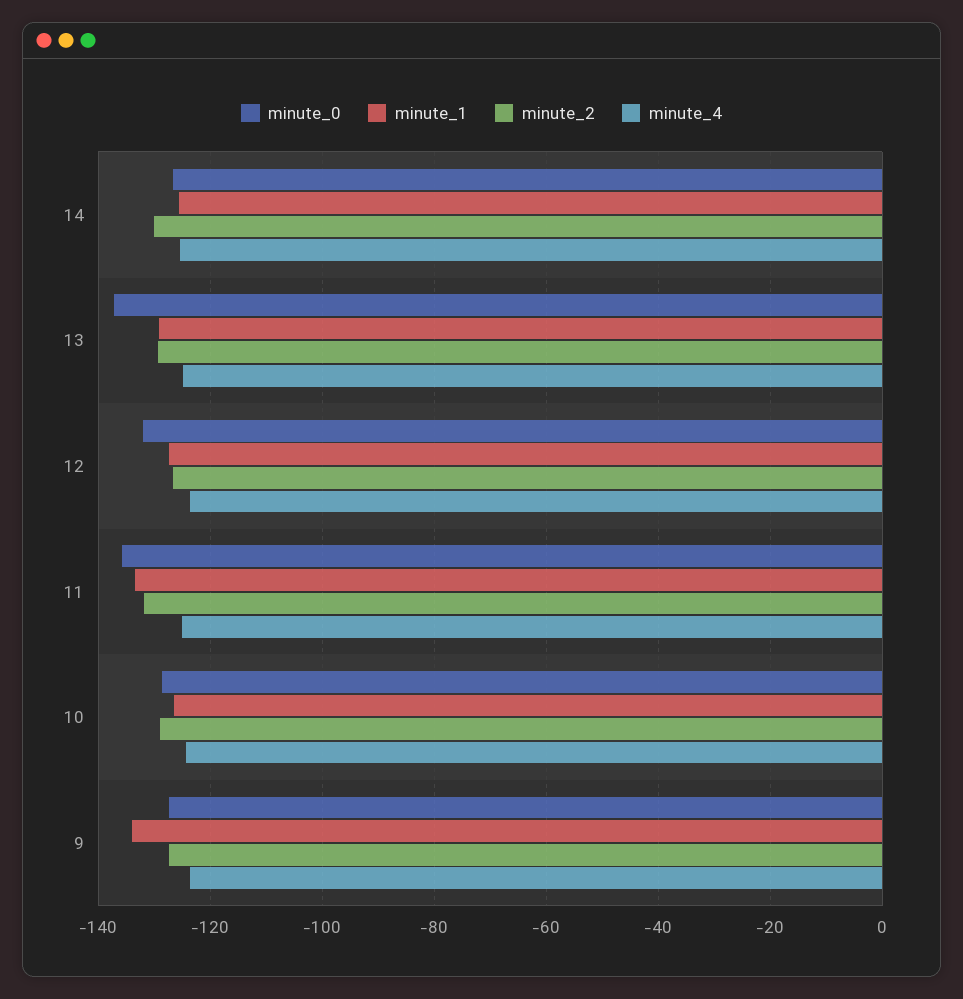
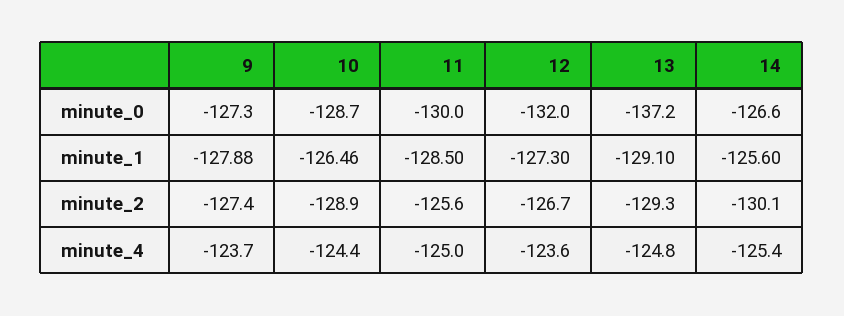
  {
    "minute_0": {
      "14": -126.6,
      "13": -137.2,
      "12": -132,
-     "11": -136,
+     "11": -130,
      "10": -128.7,
      "9": -127.3
    },
    "minute_1": {
      "14": -125.6,
      "13": -129.1,
      "12": -127.3,
-     "11": -134,
+     "11": -128.5,
      "10": -126.46,
-     "9": -134
+     "9": -127.88
    },
    "minute_2": {
      "14": -130.1,
      "13": -129.3,
      "12": -126.7,
-     "11": -132,
+     "11": -125.6,
      "10": -128.9,
      "9": -127.4
    },
    "minute_4": {
      "14": -125.4,
      "13": -124.8,
      "12": -123.6,
      "11": -125,
      "10": -124.4,
      "9": -123.7
    }
  }

